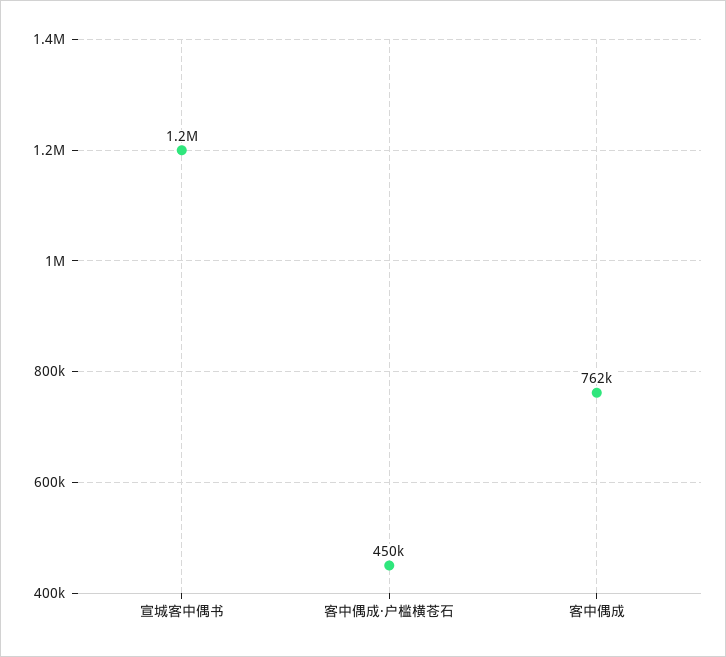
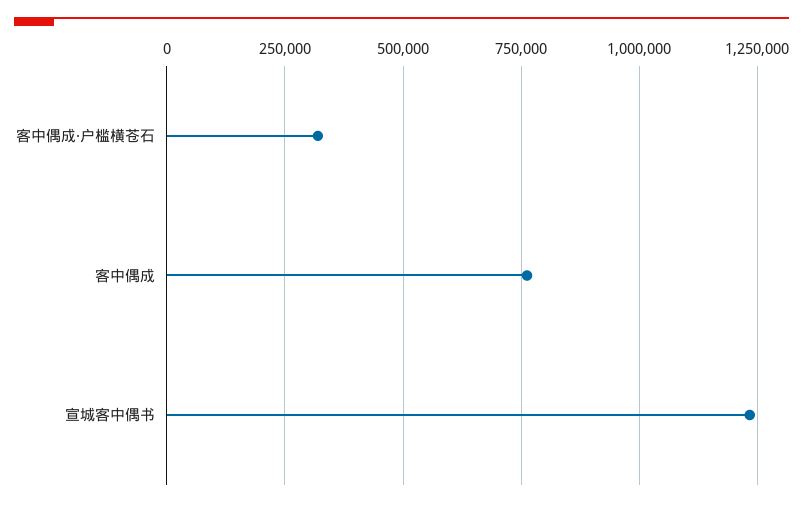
  {
    "宣城客中偶书": 1200000,
-   "客中偶成·户槛横苍石": 450000,
+   "客中偶成·户槛横苍石": 325000,
    "客中偶成": 762000
  }

